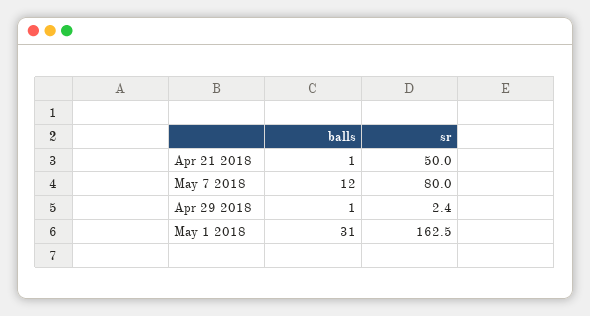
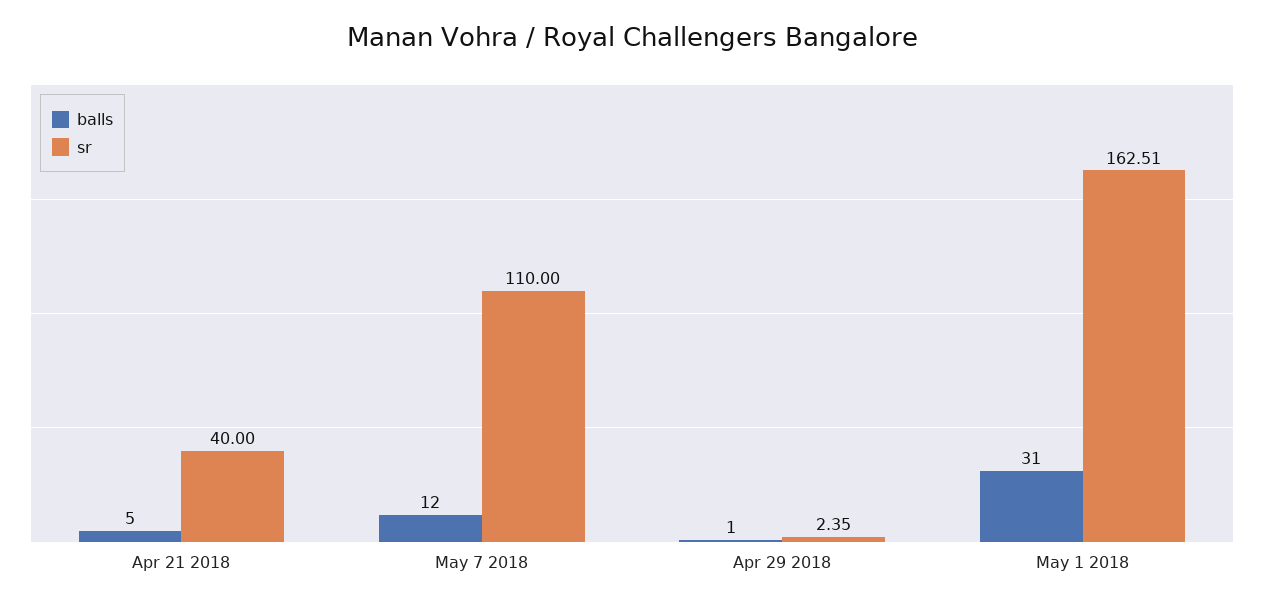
  {
    "balls": {
-     "Apr 21 2018": 1,
+     "Apr 21 2018": 5,
      "May 7 2018": 12,
      "Apr 29 2018": 1,
      "May 1 2018": 31
    },
    "sr": {
-     "Apr 21 2018": 50,
+     "Apr 21 2018": 40,
-     "May 7 2018": 80,
+     "May 7 2018": 110,
      "Apr 29 2018": 2.35,
      "May 1 2018": 162.51
    }
  }

